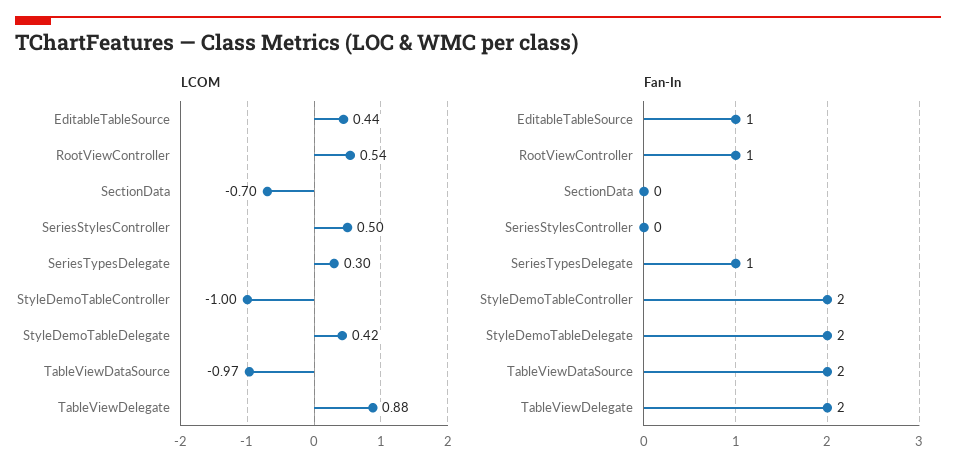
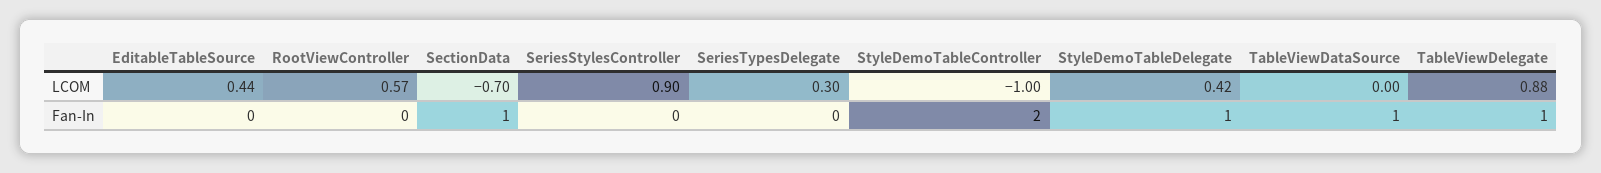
  {
    "LCOM": {
      "EditableTableSource": 0.44,
-     "RootViewController": 0.54,
+     "RootViewController": 0.57,
      "SectionData": -0.7,
-     "SeriesStylesController": 0.5,
+     "SeriesStylesController": 0.9,
      "SeriesTypesDelegate": 0.3,
      "StyleDemoTableController": -1,
      "StyleDemoTableDelegate": 0.42,
-     "TableViewDataSource": -0.97,
+     "TableViewDataSource": 0,
      "TableViewDelegate": 0.88
    },
    "Fan-In": {
-     "EditableTableSource": 1,
+     "EditableTableSource": 0,
-     "RootViewController": 1,
+     "RootViewController": 0,
-     "SectionData": 0,
+     "SectionData": 1,
      "SeriesStylesController": 0,
-     "SeriesTypesDelegate": 1,
+     "SeriesTypesDelegate": 0,
      "StyleDemoTableController": 2,
-     "StyleDemoTableDelegate": 2,
+     "StyleDemoTableDelegate": 1,
-     "TableViewDataSource": 2,
+     "TableViewDataSource": 1,
-     "TableViewDelegate": 2
+     "TableViewDelegate": 1
    }
  }

